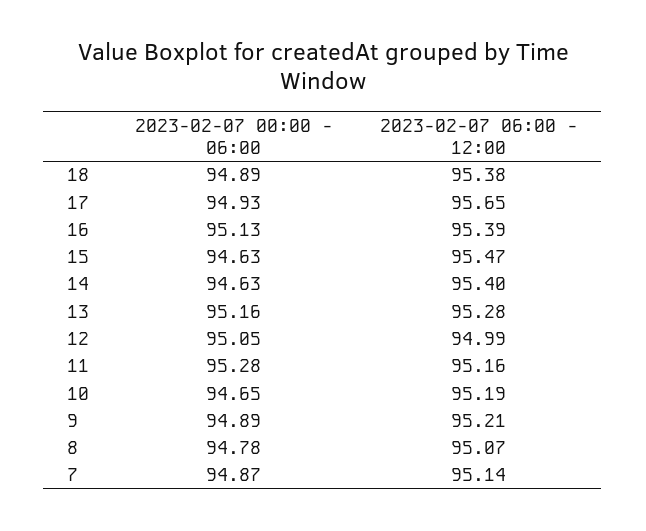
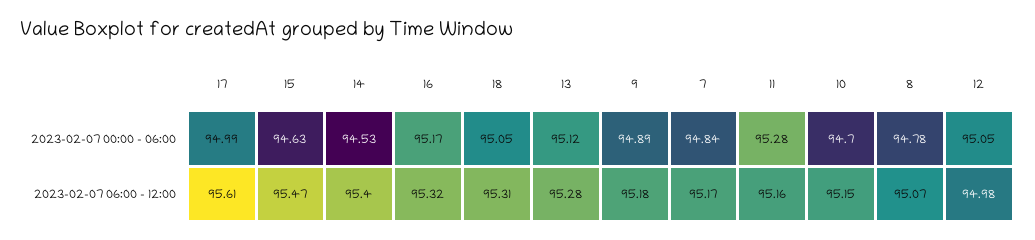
  {
    "2023-02-07 00:00 - 06:00": {
-     "18": 94.89,
+     "18": 95.05,
-     "17": 94.93,
+     "17": 94.99,
-     "16": 95.13,
+     "16": 95.17,
      "15": 94.63,
-     "14": 94.63,
+     "14": 94.53,
-     "13": 95.16,
+     "13": 95.12,
      "12": 95.05,
      "11": 95.28,
-     "10": 94.65,
+     "10": 94.7,
      "9": 94.89,
      "8": 94.78,
-     "7": 94.87
+     "7": 94.84
    },
    "2023-02-07 06:00 - 12:00": {
-     "18": 95.38,
+     "18": 95.31,
-     "17": 95.65,
+     "17": 95.61,
-     "16": 95.39,
+     "16": 95.32,
      "15": 95.47,
      "14": 95.4,
      "13": 95.28,
-     "12": 94.99,
+     "12": 94.98,
      "11": 95.16,
-     "10": 95.19,
+     "10": 95.15,
-     "9": 95.21,
+     "9": 95.18,
      "8": 95.07,
-     "7": 95.14
+     "7": 95.17
    }
  }

